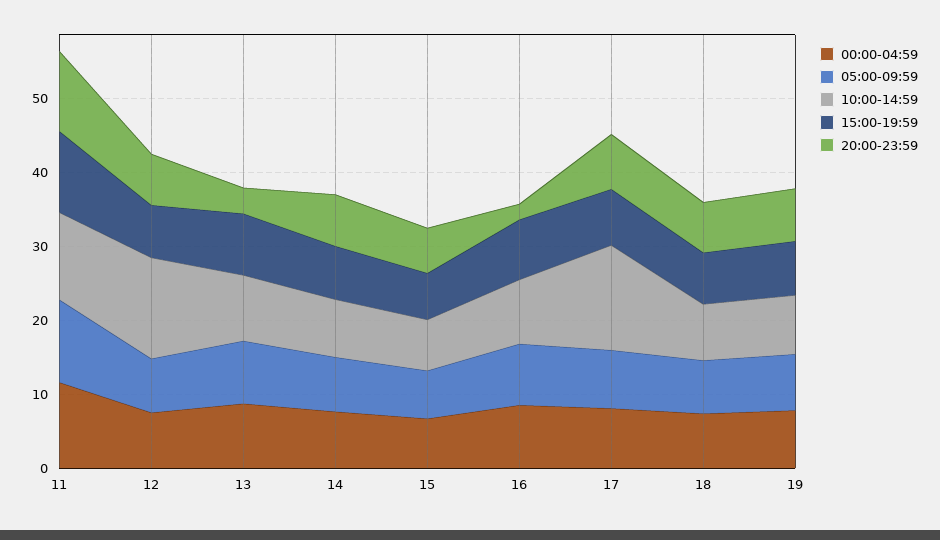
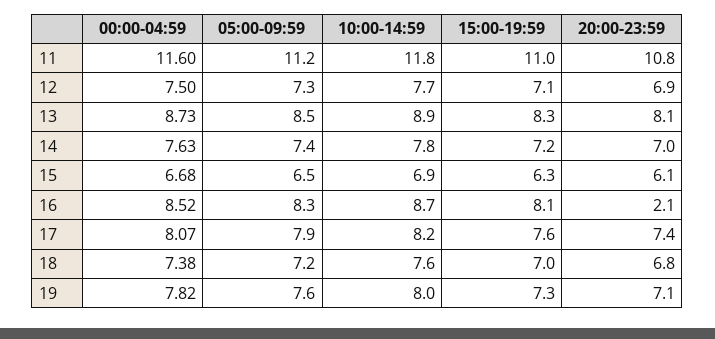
  {
    "00:00-04:59": {
      "11": 11.6,
      "12": 7.5,
      "13": 8.73,
      "14": 7.63,
      "15": 6.68,
      "16": 8.52,
      "17": 8.07,
      "18": 7.38,
      "19": 7.82
    },
    "05:00-09:59": {
      "11": 11.2,
      "12": 7.3,
      "13": 8.5,
      "14": 7.4,
      "15": 6.5,
      "16": 8.3,
      "17": 7.9,
      "18": 7.2,
      "19": 7.6
    },
    "10:00-14:59": {
      "11": 11.8,
-     "12": 14,
+     "12": 7.7,
      "13": 8.9,
      "14": 7.8,
      "15": 6.9,
      "16": 8.7,
-     "17": 14,
+     "17": 8.2,
      "18": 7.6,
      "19": 8
    },
    "15:00-19:59": {
      "11": 11,
      "12": 7.1,
      "13": 8.3,
      "14": 7.2,
      "15": 6.3,
      "16": 8.1,
      "17": 7.6,
      "18": 7,
      "19": 7.3
    },
    "20:00-23:59": {
      "11": 10.8,
      "12": 6.9,
-     "13": 4,
+     "13": 8.1,
      "14": 7,
      "15": 6.1,
      "16": 2.1,
      "17": 7.4,
      "18": 6.8,
      "19": 7.1
    }
  }

